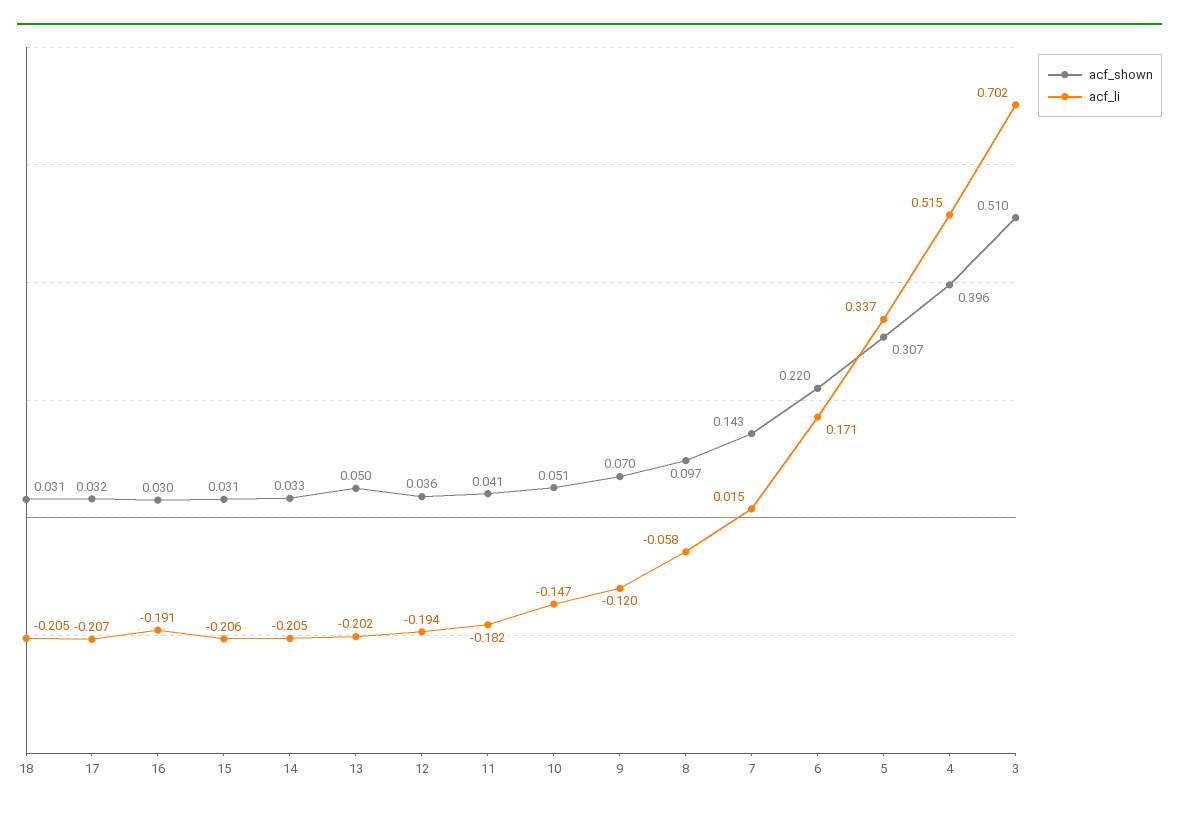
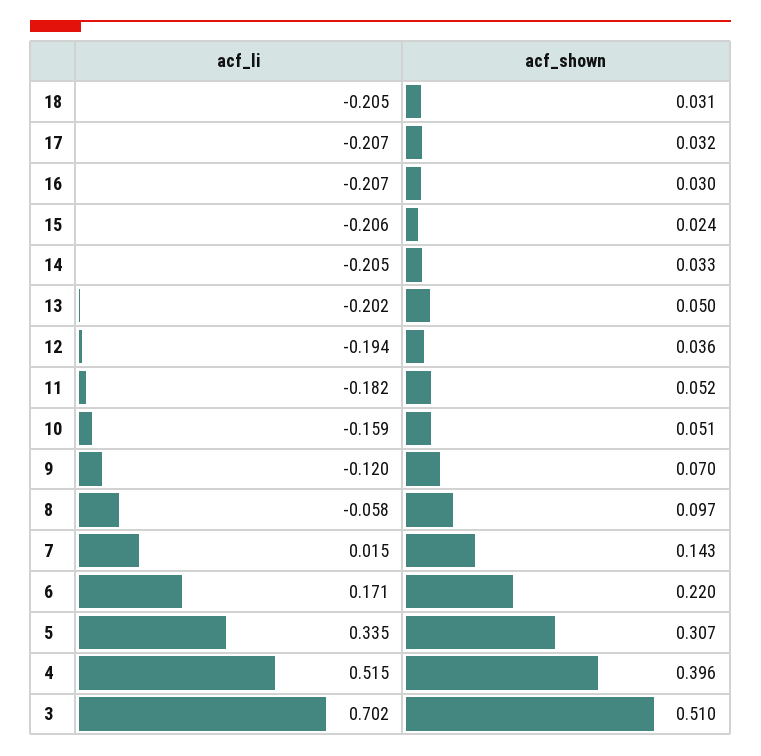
  {
    "acf_shown": {
      "18": 0.031,
      "17": 0.032,
      "16": 0.03,
-     "15": 0.031,
+     "15": 0.024,
      "14": 0.033,
      "13": 0.05,
      "12": 0.036,
-     "11": 0.041,
+     "11": 0.052,
      "10": 0.051,
      "9": 0.07,
      "8": 0.097,
      "7": 0.143,
      "6": 0.22,
      "5": 0.307,
      "4": 0.396,
      "3": 0.51
    },
    "acf_li": {
      "18": -0.205,
      "17": -0.207,
-     "16": -0.191,
+     "16": -0.207,
      "15": -0.206,
      "14": -0.205,
      "13": -0.202,
      "12": -0.194,
      "11": -0.182,
-     "10": -0.147,
+     "10": -0.159,
      "9": -0.12,
      "8": -0.058,
      "7": 0.015,
      "6": 0.171,
-     "5": 0.337,
+     "5": 0.335,
      "4": 0.515,
      "3": 0.702
    }
  }

